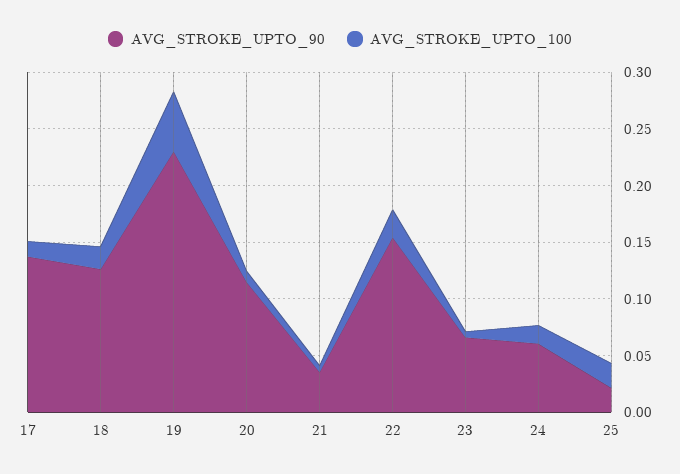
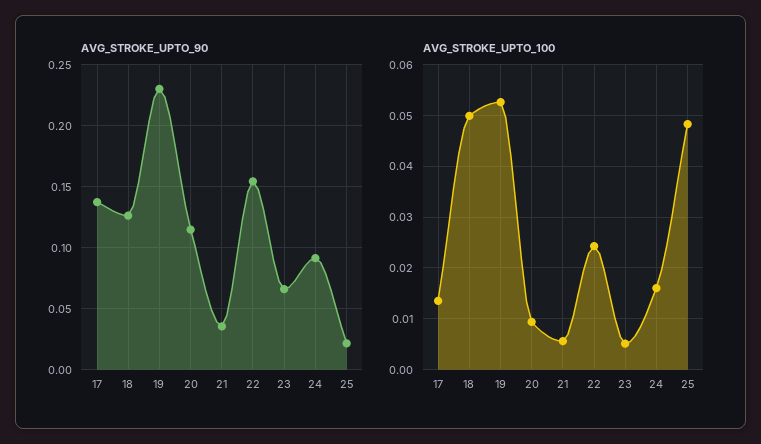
  {
    "AVG_STROKE_UPTO_90": {
      "17": 0.135,
      "18": 0.125,
      "19": 0.23,
      "20": 0.115,
      "21": 0.035,
      "22": 0.155,
      "23": 0.065,
-     "24": 0.06,
+     "24": 0.09,
      "25": 0.02
    },
    "AVG_STROKE_UPTO_100": {
      "17": 0.014,
-     "18": 0.02,
+     "18": 0.05,
      "19": 0.052,
      "20": 0.01,
      "21": 0.006,
      "22": 0.024,
      "23": 0.006,
      "24": 0.016,
-     "25": 0.02
+     "25": 0.048
    }
  }

